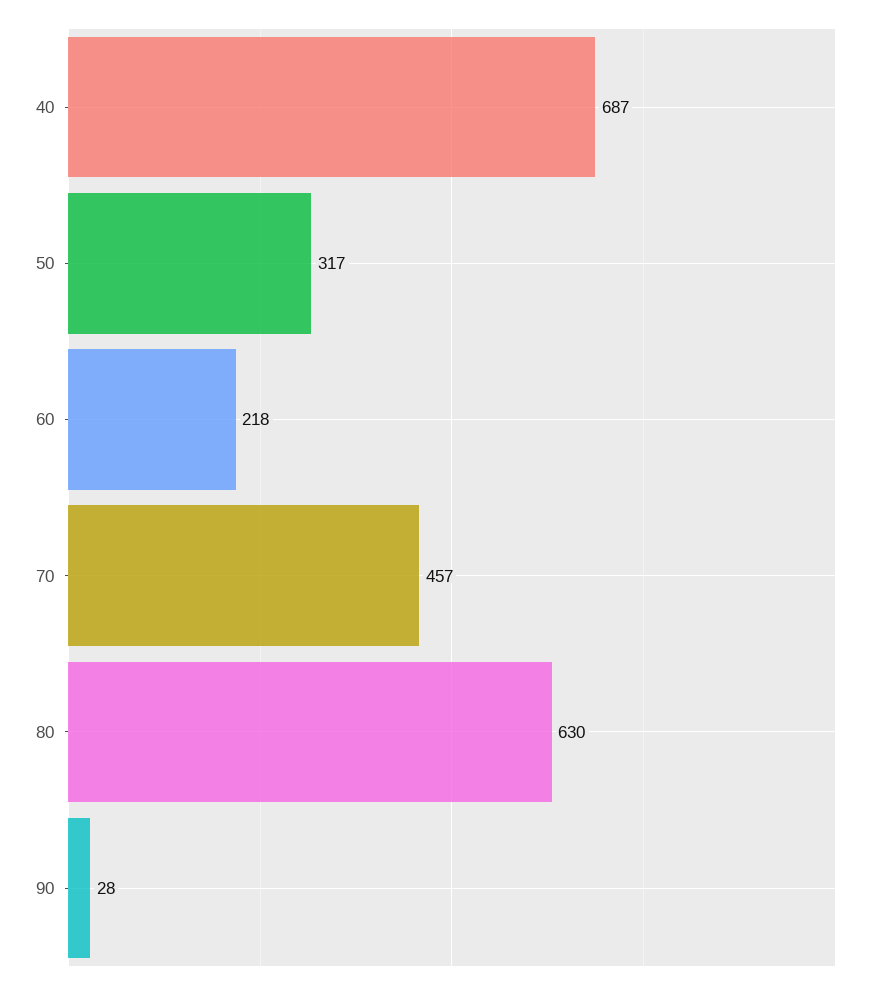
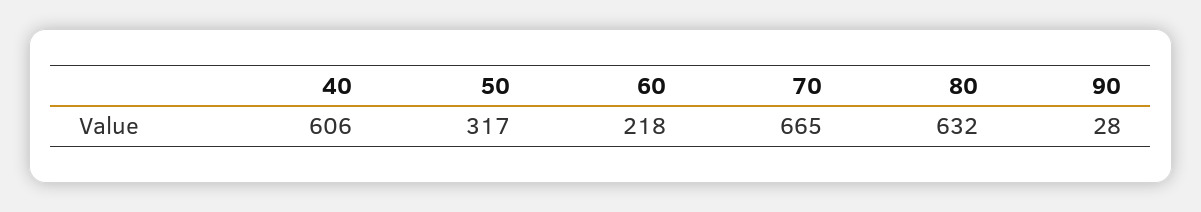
  {
-   "40": 687,
+   "40": 606,
    "50": 317,
    "60": 218,
-   "70": 457,
+   "70": 665,
-   "80": 630,
+   "80": 632,
    "90": 28
  }

